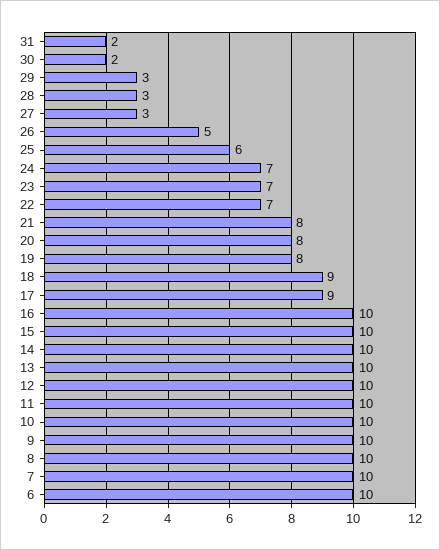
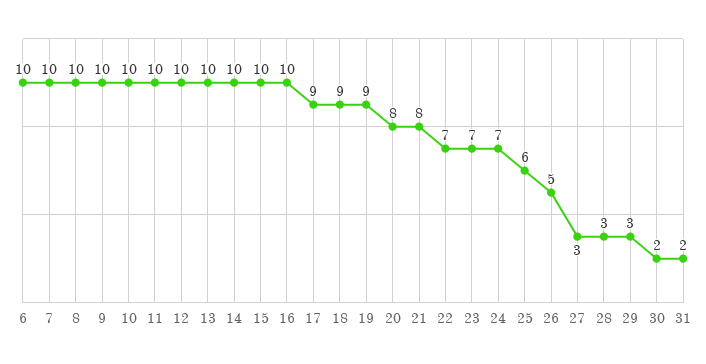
  {
    "31": 2,
    "30": 2,
    "29": 3,
    "28": 3,
    "27": 3,
    "26": 5,
    "25": 6,
    "24": 7,
    "23": 7,
    "22": 7,
    "21": 8,
    "20": 8,
-   "19": 8,
+   "19": 9,
    "18": 9,
    "17": 9,
    "16": 10,
    "15": 10,
    "14": 10,
    "13": 10,
    "12": 10,
    "11": 10,
    "10": 10,
    "9": 10,
    "8": 10,
    "7": 10,
    "6": 10
  }

